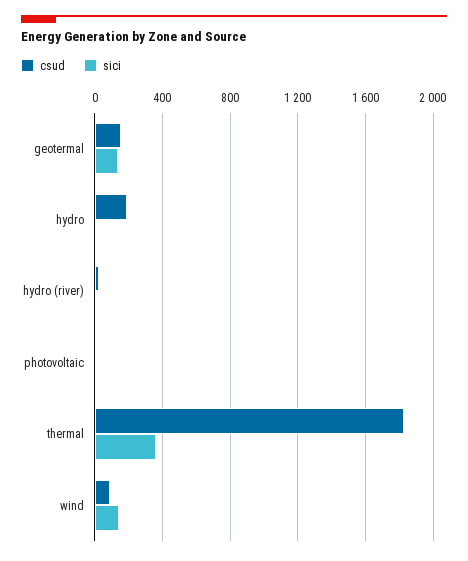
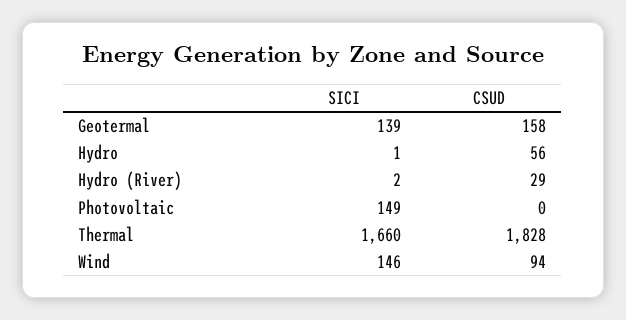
  {
    "csud": {
      "geotermal": 158,
-     "hydro": 200,
+     "hydro": 56,
      "hydro (river)": 29,
      "photovoltaic": 0,
      "thermal": 1828,
      "wind": 94
    },
    "sici": {
      "geotermal": 139,
      "hydro": 1,
      "hydro (river)": 2,
-     "photovoltaic": 0,
+     "photovoltaic": 149,
-     "thermal": 350,
+     "thermal": 1660,
      "wind": 146
    }
  }

